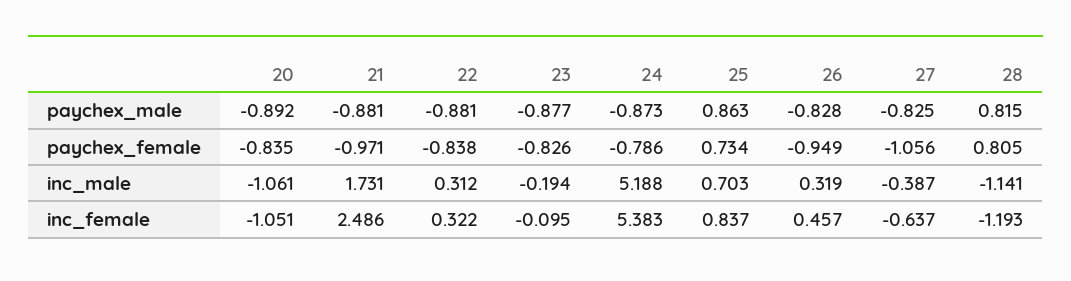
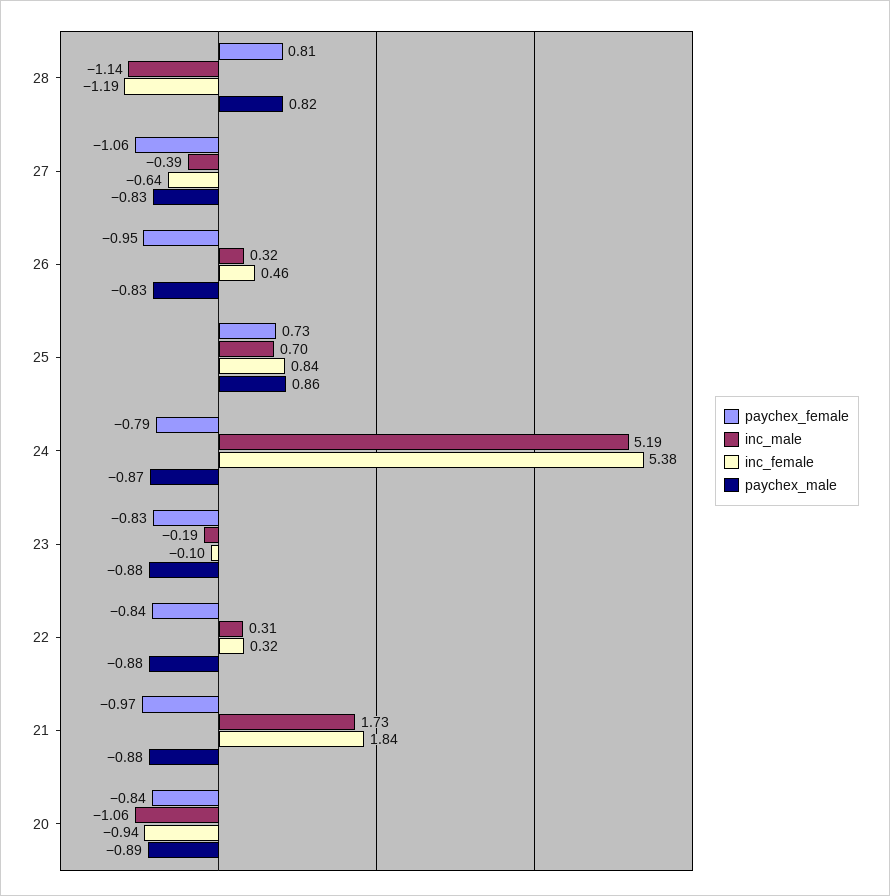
  {
    "paychex_male": {
      "20": -0.892,
      "21": -0.881,
      "22": -0.881,
      "23": -0.877,
      "24": -0.873,
      "25": 0.863,
      "26": -0.828,
      "27": -0.825,
      "28": 0.815
    },
    "paychex_female": {
      "20": -0.835,
      "21": -0.971,
      "22": -0.838,
      "23": -0.826,
      "24": -0.786,
      "25": 0.734,
      "26": -0.949,
      "27": -1.056,
      "28": 0.805
    },
    "inc_male": {
      "20": -1.061,
      "21": 1.731,
      "22": 0.312,
      "23": -0.194,
      "24": 5.188,
      "25": 0.703,
      "26": 0.319,
      "27": -0.387,
      "28": -1.141
    },
    "inc_female": {
-     "20": -1.051,
+     "20": -0.94,
-     "21": 2.486,
+     "21": 1.84,
      "22": 0.322,
      "23": -0.095,
      "24": 5.383,
      "25": 0.837,
      "26": 0.457,
      "27": -0.637,
      "28": -1.193
    }
  }

